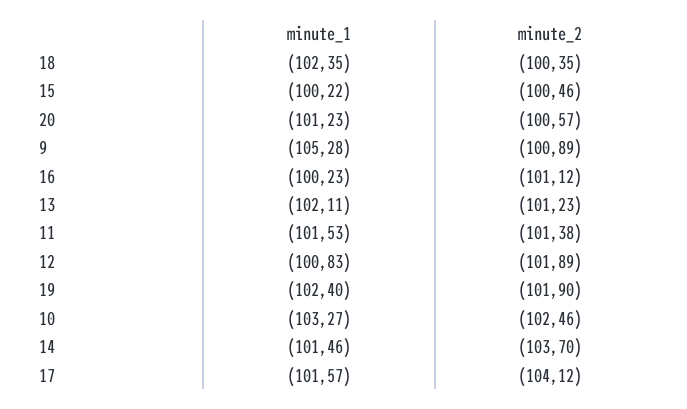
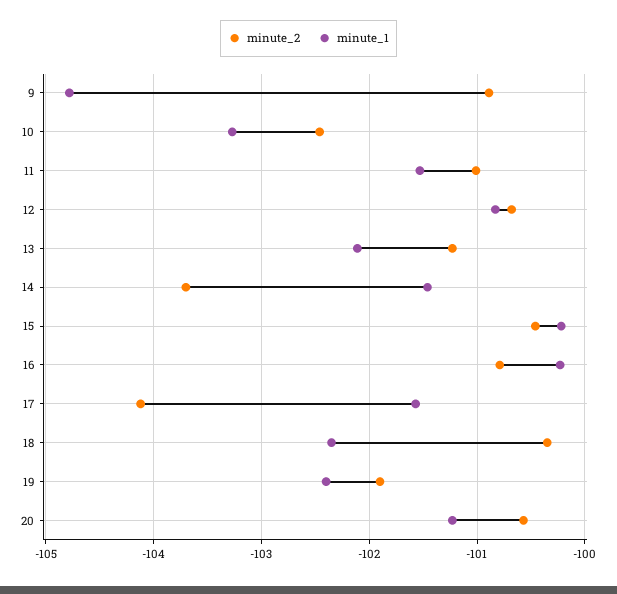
  {
    "minute_1": {
      "18": -102.35,
      "15": -100.22,
      "20": -101.23,
-     "9": -105.28,
+     "9": -104.8,
      "16": -100.23,
      "13": -102.11,
      "11": -101.53,
      "12": -100.83,
      "19": -102.4,
      "10": -103.27,
      "14": -101.46,
      "17": -101.57
    },
    "minute_2": {
      "18": -100.35,
      "15": -100.46,
      "20": -100.57,
      "9": -100.89,
-     "16": -101.12,
+     "16": -100.8,
      "13": -101.23,
-     "11": -101.38,
+     "11": -101,
-     "12": -101.89,
+     "12": -100.7,
      "19": -101.9,
      "10": -102.46,
      "14": -103.7,
      "17": -104.12
    }
  }

